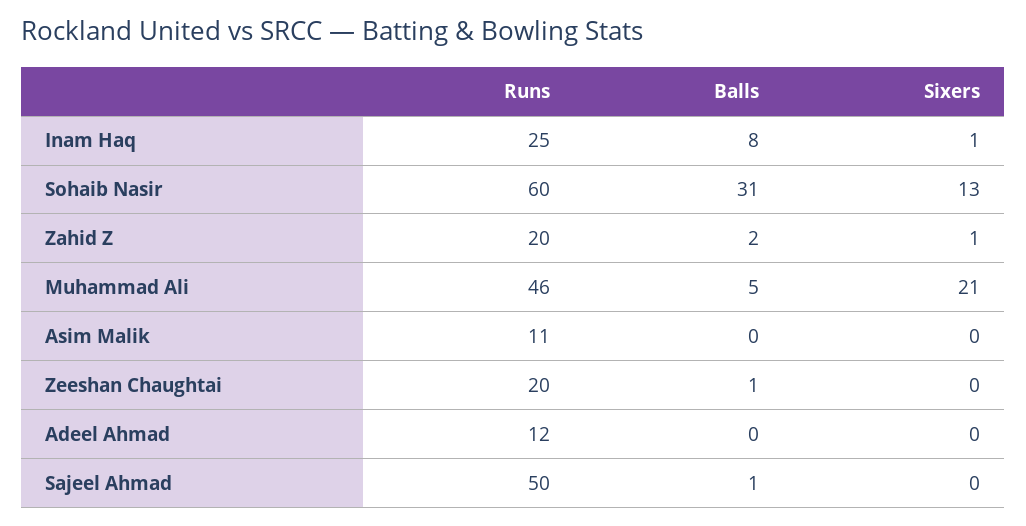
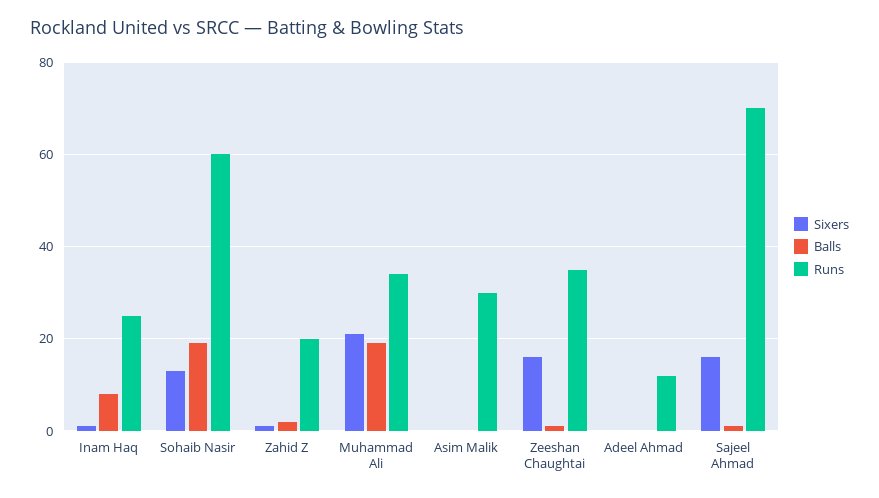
  {
    "Runs": {
      "Inam Haq": 25,
      "Sohaib Nasir": 60,
      "Zahid Z": 20,
-     "Muhammad Ali": 46,
+     "Muhammad Ali": 35,
-     "Asim Malik": 11,
+     "Asim Malik": 30,
-     "Zeeshan Chaughtai": 20,
+     "Zeeshan Chaughtai": 35,
      "Adeel Ahmad": 12,
-     "Sajeel Ahmad": 50
+     "Sajeel Ahmad": 70
    },
    "Balls": {
      "Inam Haq": 8,
-     "Sohaib Nasir": 31,
+     "Sohaib Nasir": 20,
      "Zahid Z": 2,
-     "Muhammad Ali": 5,
+     "Muhammad Ali": 20,
      "Asim Malik": 0,
      "Zeeshan Chaughtai": 1,
      "Adeel Ahmad": 0,
      "Sajeel Ahmad": 1
    },
    "Sixers": {
      "Inam Haq": 1,
      "Sohaib Nasir": 13,
      "Zahid Z": 1,
      "Muhammad Ali": 21,
      "Asim Malik": 0,
-     "Zeeshan Chaughtai": 0,
+     "Zeeshan Chaughtai": 15,
      "Adeel Ahmad": 0,
-     "Sajeel Ahmad": 0
+     "Sajeel Ahmad": 15
    }
  }

